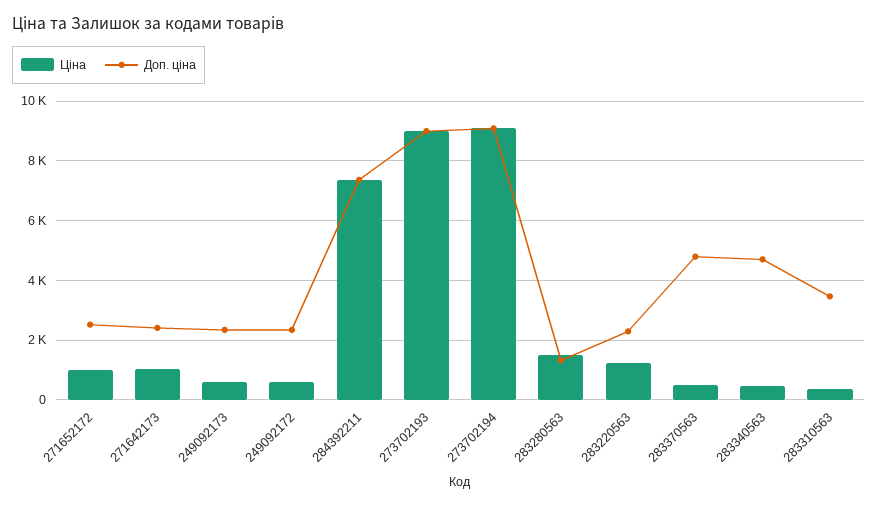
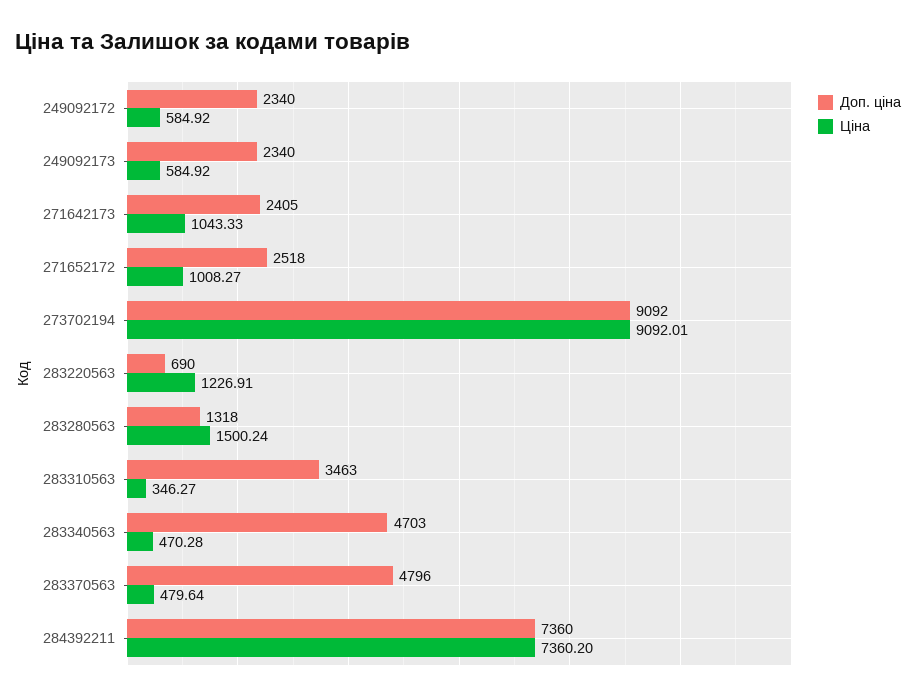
  {
    "Ціна": {
      "271652172": 1008.27,
      "271642173": 1043.33,
      "249092173": 584.92,
      "249092172": 584.92,
      "284392211": 7360.2,
-     "273702193": 9000,
      "273702194": 9092.01,
      "283280563": 1500.24,
      "283220563": 1226.91,
      "283370563": 479.64,
      "283340563": 470.28,
      "283310563": 346.27
    },
    "Доп. ціна": {
      "271652172": 2518,
      "271642173": 2405,
      "249092173": 2340,
      "249092172": 2340,
      "284392211": 7360,
-     "273702193": 9000,
      "273702194": 9092,
      "283280563": 1318,
-     "283220563": 2250,
+     "283220563": 690,
      "283370563": 4796,
      "283340563": 4703,
      "283310563": 3463
    }
  }

